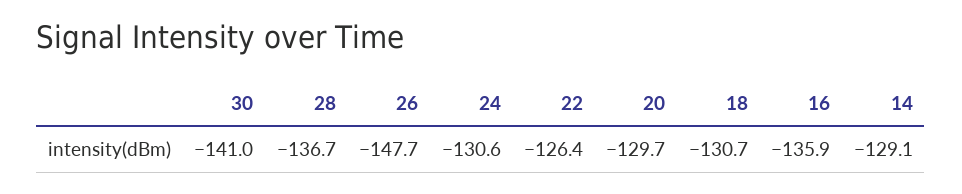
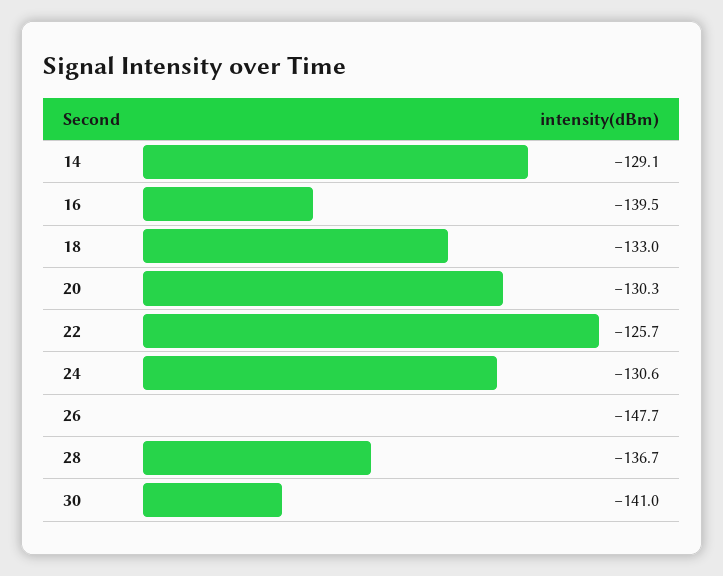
  {
    "30": -141,
    "28": -136.7,
    "26": -147.7,
    "24": -130.6,
-   "22": -126.4,
+   "22": -125.7,
-   "20": -129.7,
+   "20": -130.3,
-   "18": -130.7,
+   "18": -133,
-   "16": -135.9,
+   "16": -139.5,
    "14": -129.1
  }

